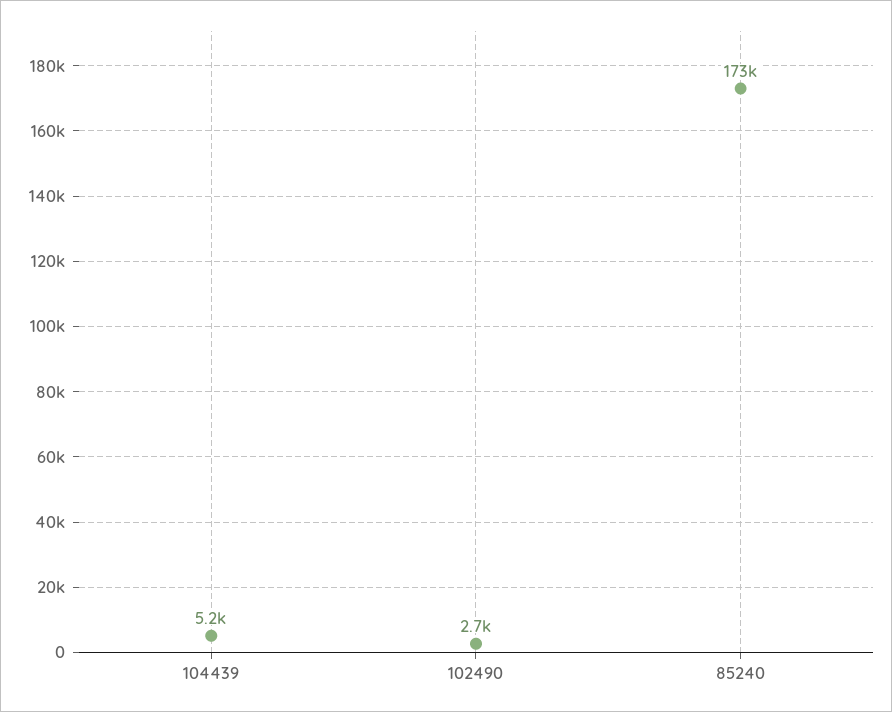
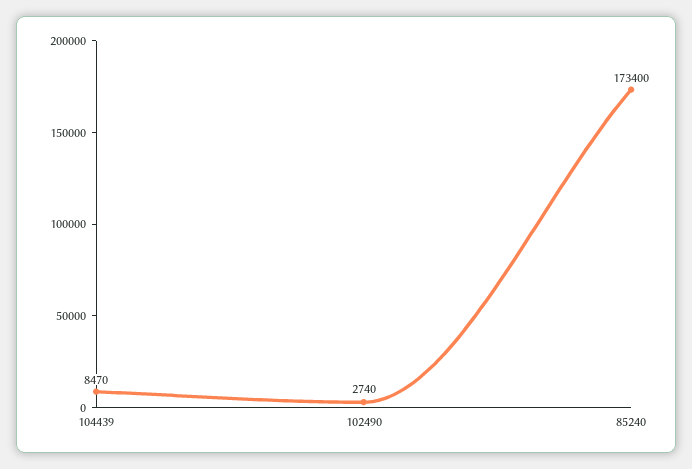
  {
-   "104439": 5200,
+   "104439": 8470,
    "102490": 2740,
    "85240": 173400
  }

